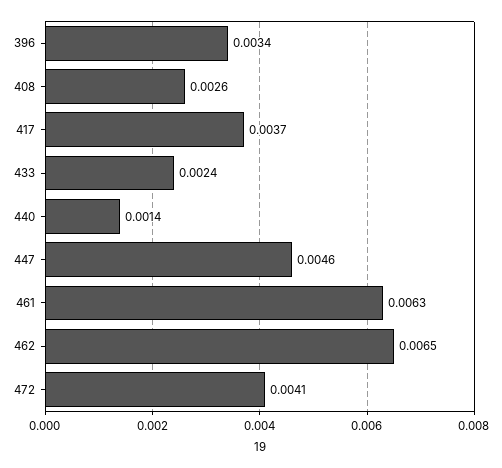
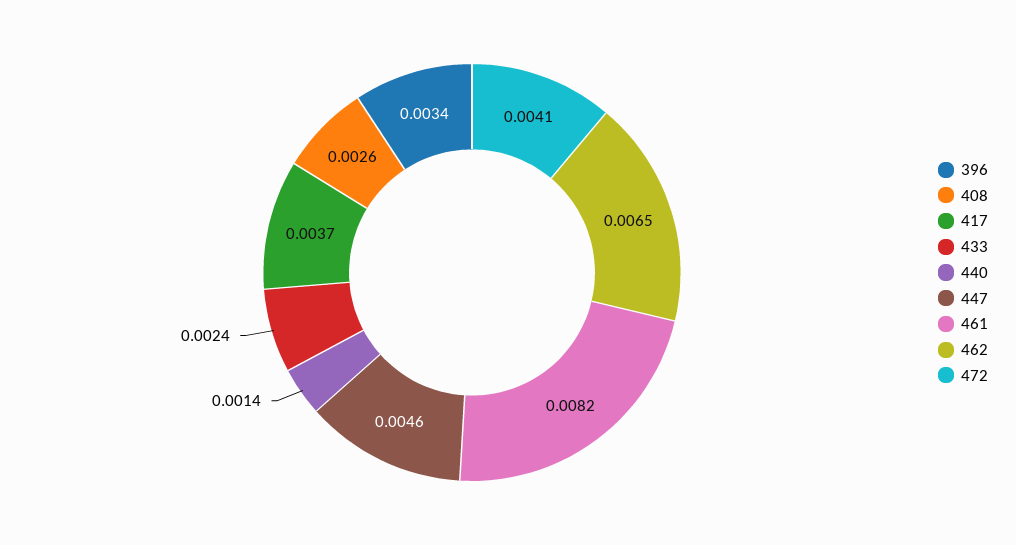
  {
    "396": 0.0034,
    "408": 0.0026,
    "417": 0.0037,
    "433": 0.0024,
    "440": 0.0014,
    "447": 0.0046,
-   "461": 0.0063,
+   "461": 0.0082,
    "462": 0.0065,
    "472": 0.0041
  }

